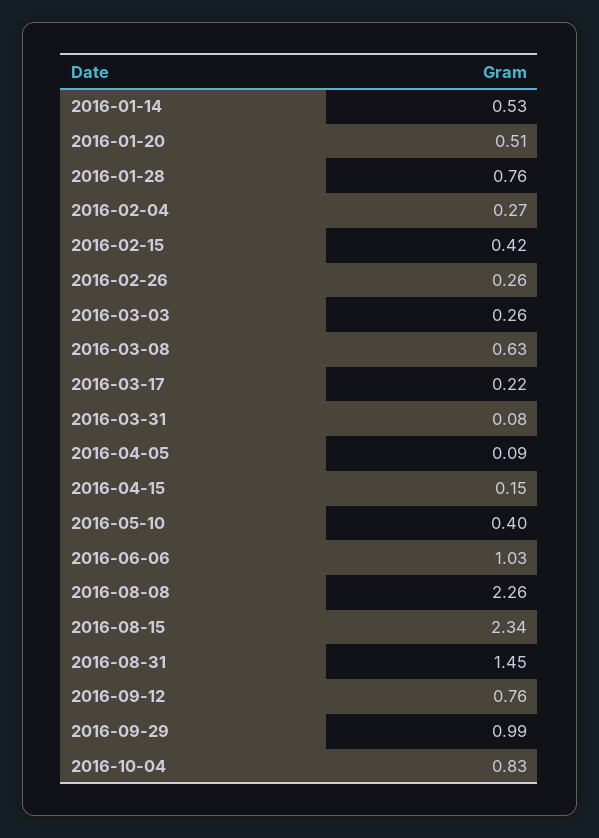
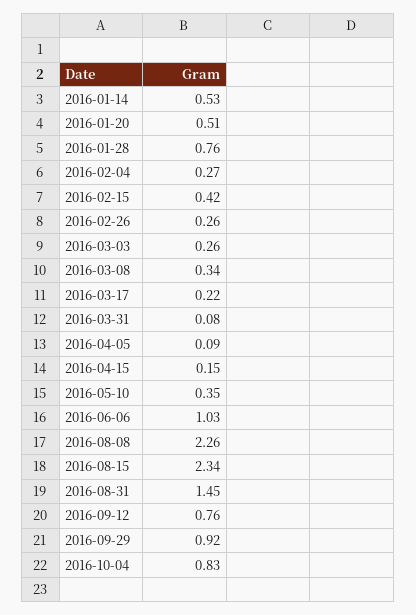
  {
    "2016-01-14": 0.53,
    "2016-01-20": 0.51,
    "2016-01-28": 0.76,
    "2016-02-04": 0.27,
    "2016-02-15": 0.42,
    "2016-02-26": 0.26,
    "2016-03-03": 0.26,
-   "2016-03-08": 0.63,
+   "2016-03-08": 0.34,
    "2016-03-17": 0.22,
    "2016-03-31": 0.08,
    "2016-04-05": 0.09,
    "2016-04-15": 0.15,
-   "2016-05-10": 0.4,
+   "2016-05-10": 0.35,
    "2016-06-06": 1.03,
    "2016-08-08": 2.26,
    "2016-08-15": 2.34,
    "2016-08-31": 1.45,
    "2016-09-12": 0.76,
-   "2016-09-29": 0.99,
+   "2016-09-29": 0.92,
    "2016-10-04": 0.83
  }

